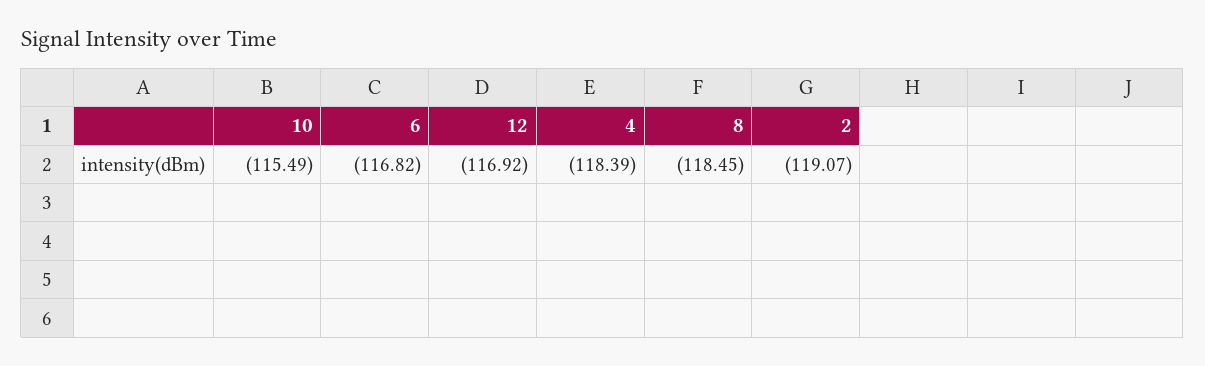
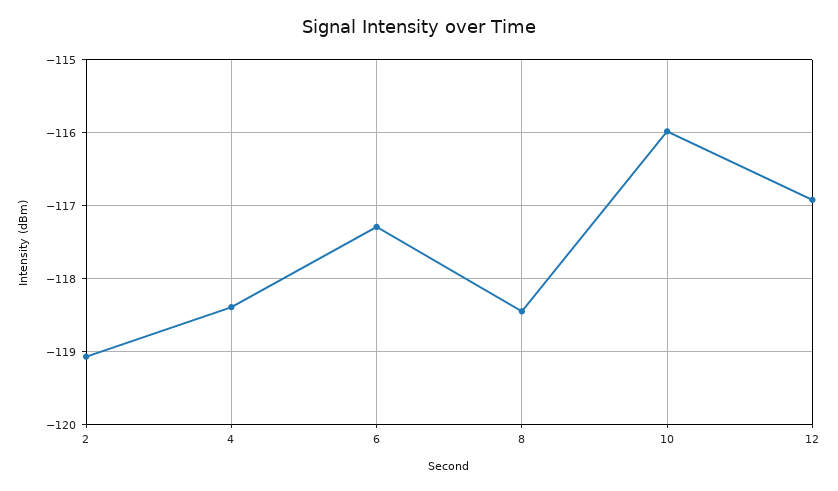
  {
-   "10": -115.49,
+   "10": -116,
-   "6": -116.82,
+   "6": -117.3,
    "12": -116.92,
    "4": -118.39,
    "8": -118.45,
    "2": -119.07
  }

